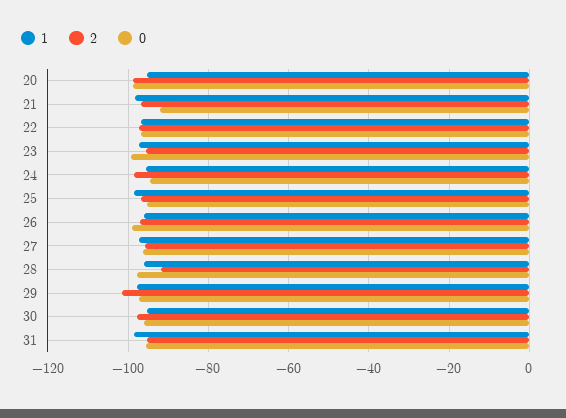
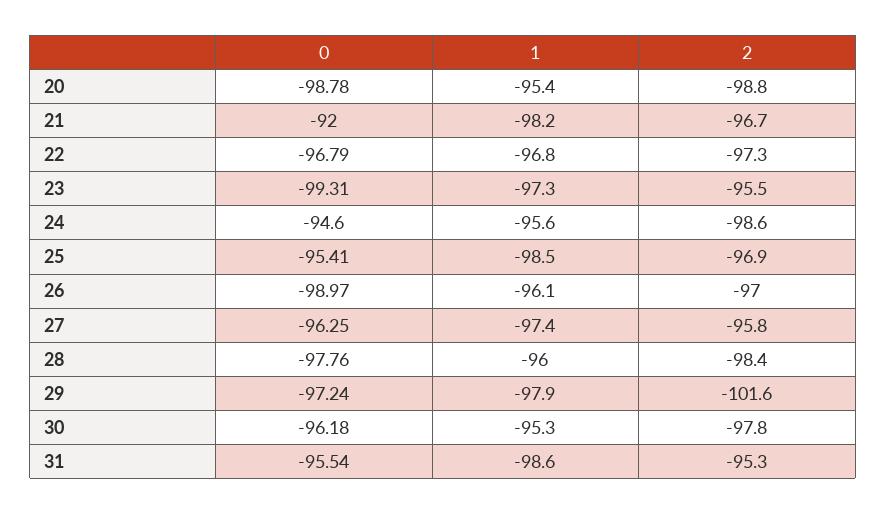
  {
    "1": {
      "20": -95.4,
      "21": -98.2,
      "22": -96.8,
      "23": -97.3,
      "24": -95.6,
      "25": -98.5,
      "26": -96.1,
      "27": -97.4,
      "28": -96,
      "29": -97.9,
      "30": -95.3,
      "31": -98.6
    },
    "2": {
      "20": -98.8,
      "21": -96.7,
      "22": -97.3,
      "23": -95.5,
      "24": -98.6,
      "25": -96.9,
      "26": -97,
      "27": -95.8,
-     "28": -92,
+     "28": -98.4,
      "29": -101.6,
      "30": -97.8,
      "31": -95.3
    },
    "0": {
      "20": -98.78,
      "21": -92,
      "22": -96.79,
      "23": -99.31,
      "24": -94.6,
      "25": -95.41,
      "26": -98.97,
      "27": -96.25,
      "28": -97.76,
      "29": -97.24,
      "30": -96.18,
      "31": -95.54
    }
  }

